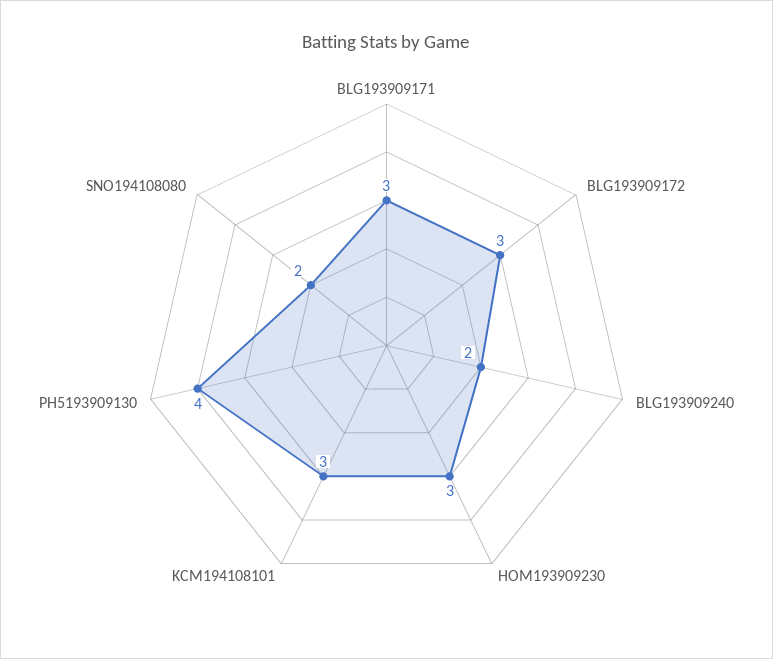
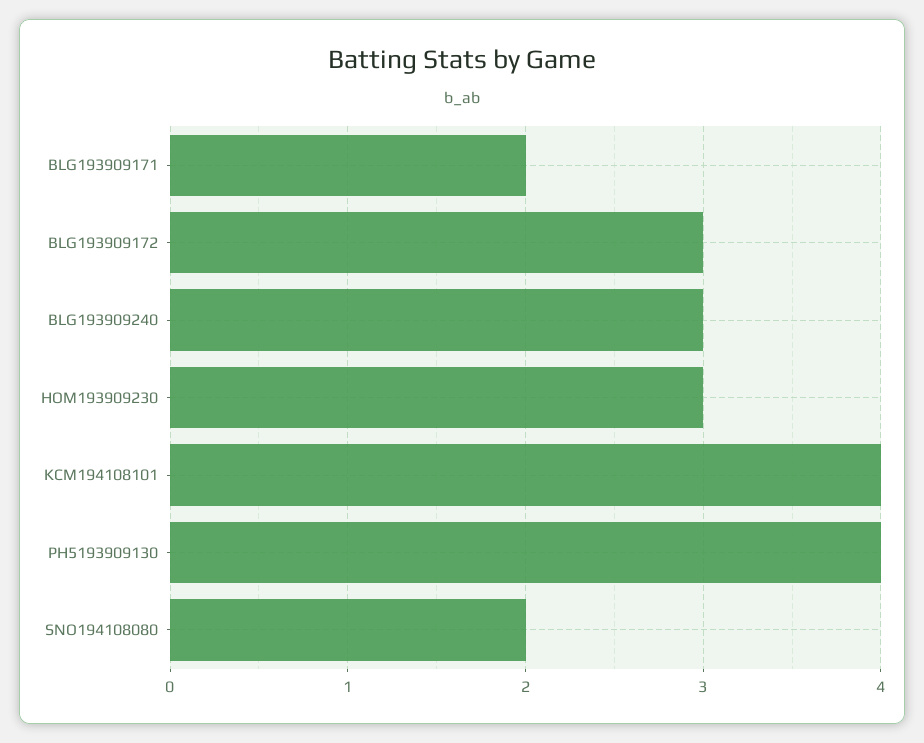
  {
-   "BLG193909171": 3,
+   "BLG193909171": 2,
    "BLG193909172": 3,
-   "BLG193909240": 2,
+   "BLG193909240": 3,
    "HOM193909230": 3,
-   "KCM194108101": 3,
+   "KCM194108101": 4,
    "PH5193909130": 4,
    "SNO194108080": 2
  }

